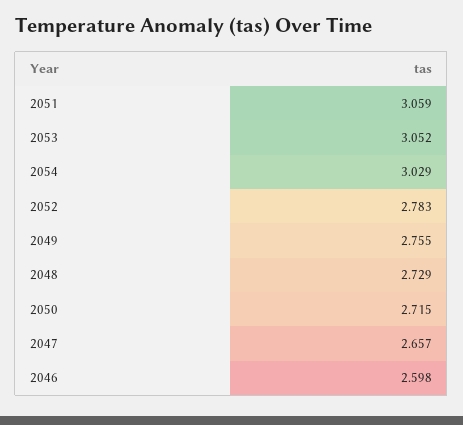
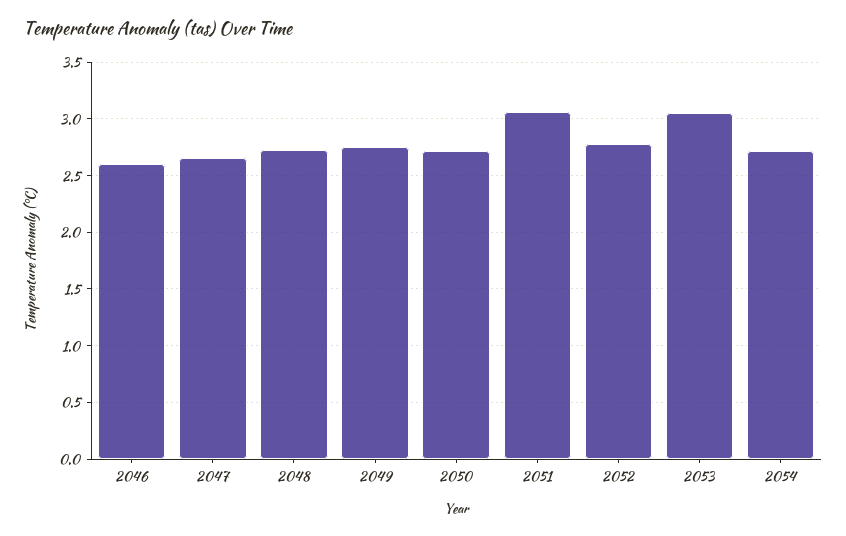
  {
    "2051": 3.059,
    "2053": 3.052,
-   "2054": 3.029,
+   "2054": 2.7,
    "2052": 2.783,
    "2049": 2.755,
    "2048": 2.729,
    "2050": 2.715,
    "2047": 2.657,
    "2046": 2.598
  }

